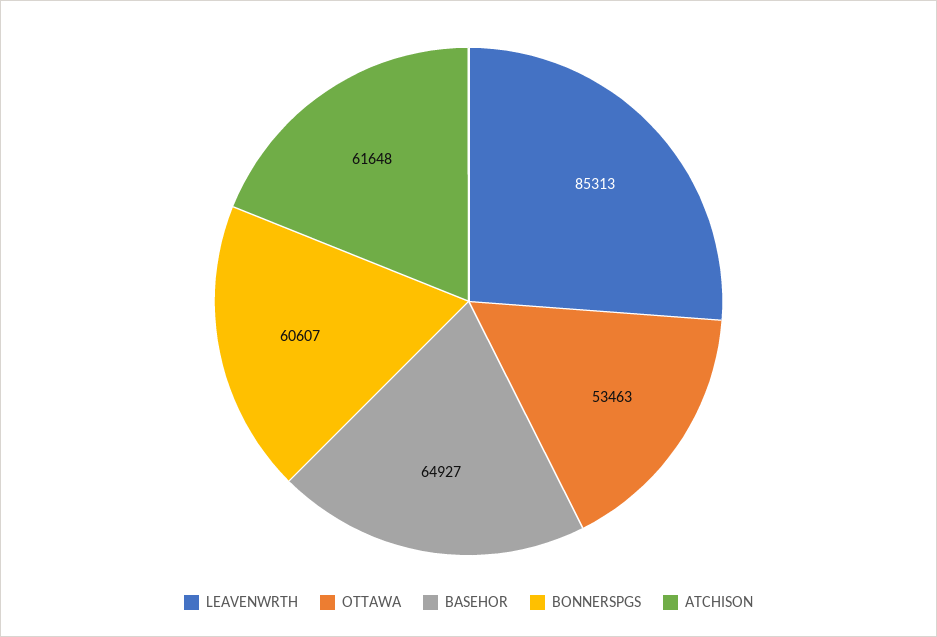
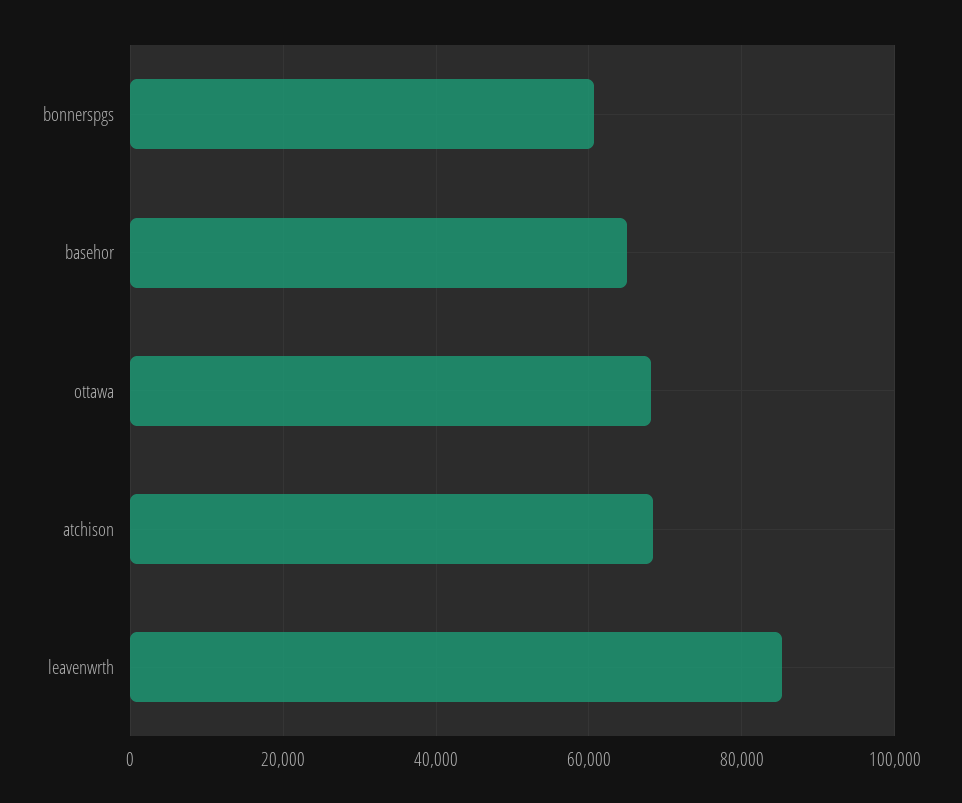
  {
    "LEAVENWRTH": 85313,
-   "OTTAWA": 53463,
+   "OTTAWA": 68000,
    "BASEHOR": 64927,
    "BONNERSPGS": 60607,
-   "ATCHISON": 61648
+   "ATCHISON": 68000
  }

